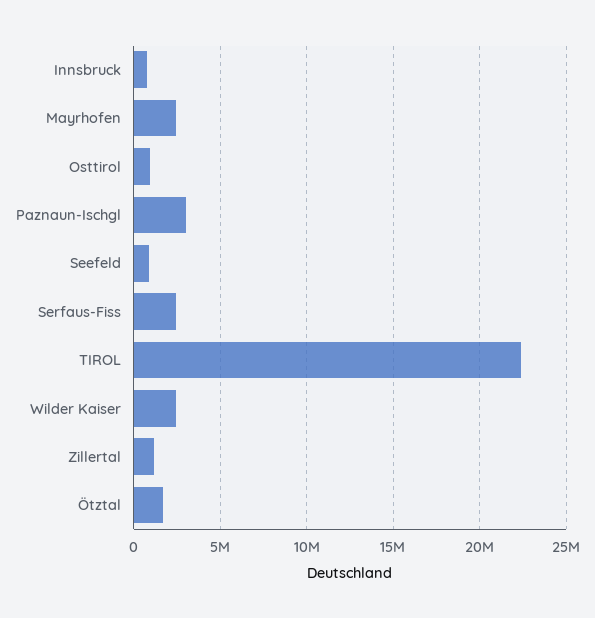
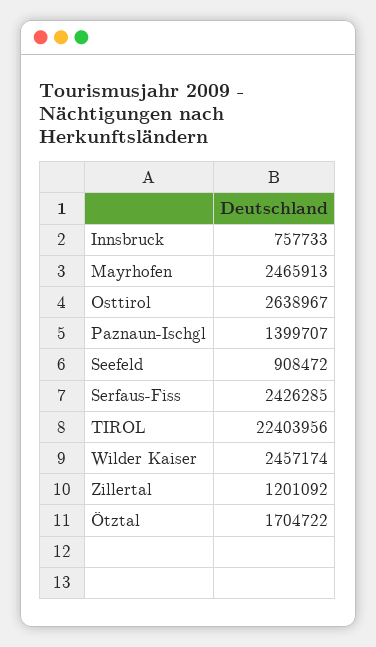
  {
    "Innsbruck": 757733,
    "Mayrhofen": 2465913,
-   "Osttirol": 1000000,
+   "Osttirol": 2638967,
-   "Paznaun-Ischgl": 3000000,
+   "Paznaun-Ischgl": 1399707,
    "Seefeld": 908472,
    "Serfaus-Fiss": 2426285,
    "TIROL": 22403956,
    "Wilder Kaiser": 2457174,
    "Zillertal": 1201092,
    "Ötztal": 1704722
  }

